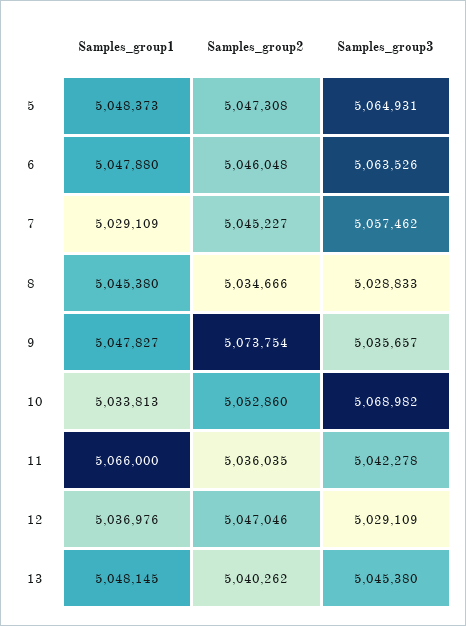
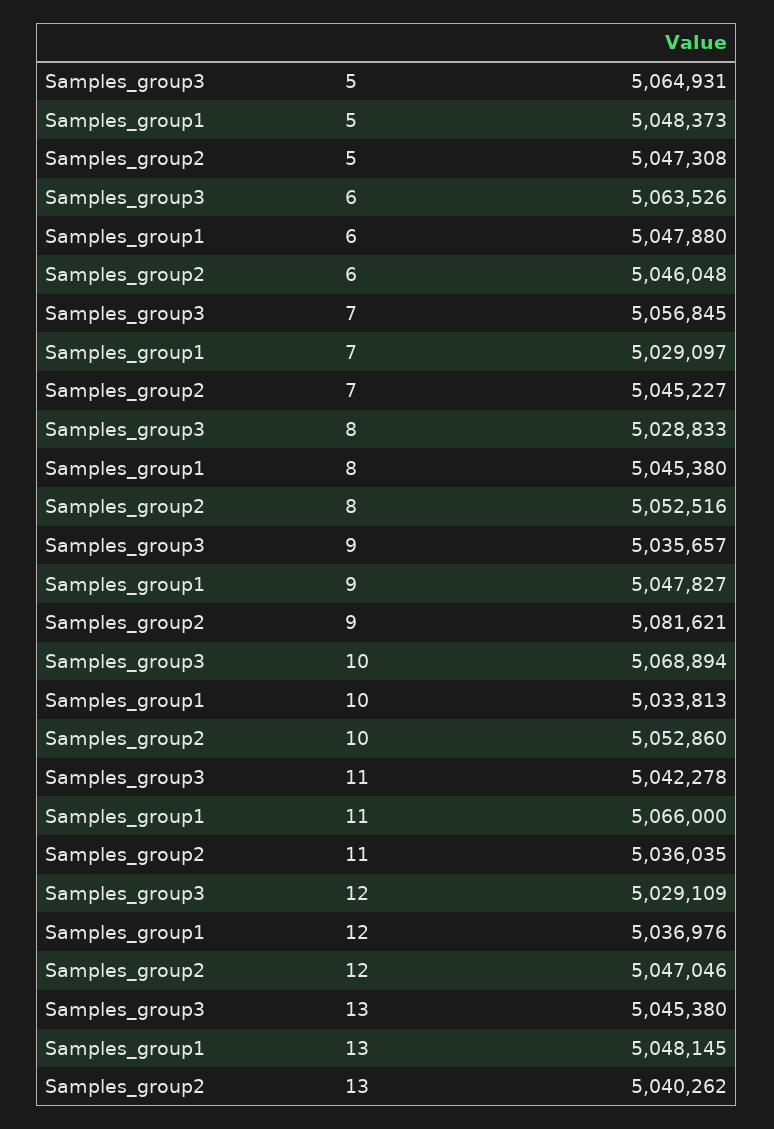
  {
    "Samples_group1": {
      "5": 5048373,
      "6": 5047880,
-     "7": 5029109,
+     "7": 5029097,
      "8": 5045380,
      "9": 5047827,
      "10": 5033813,
      "11": 5066000,
      "12": 5036976,
      "13": 5048145
    },
    "Samples_group2": {
      "5": 5047308,
      "6": 5046048,
      "7": 5045227,
-     "8": 5034666,
+     "8": 5052516,
-     "9": 5073754,
+     "9": 5081621,
      "10": 5052860,
      "11": 5036035,
      "12": 5047046,
      "13": 5040262
    },
    "Samples_group3": {
      "5": 5064931,
      "6": 5063526,
-     "7": 5057462,
+     "7": 5056845,
      "8": 5028833,
      "9": 5035657,
-     "10": 5068982,
+     "10": 5068894,
      "11": 5042278,
      "12": 5029109,
      "13": 5045380
    }
  }

